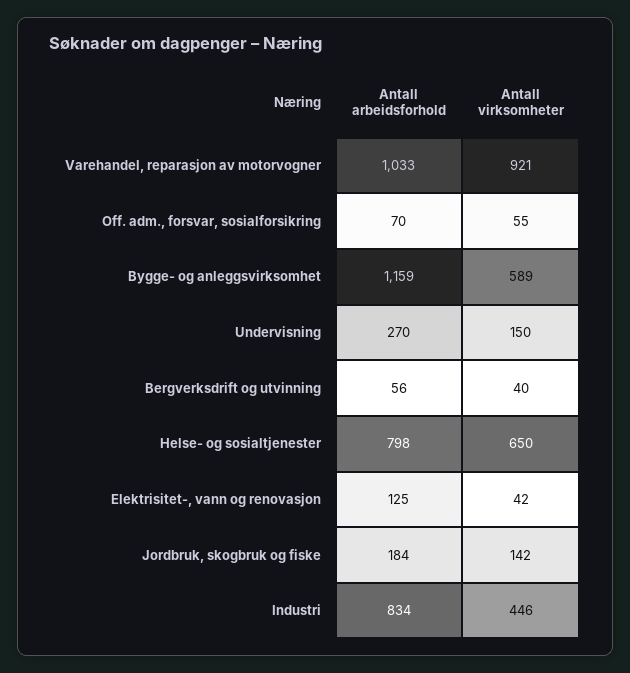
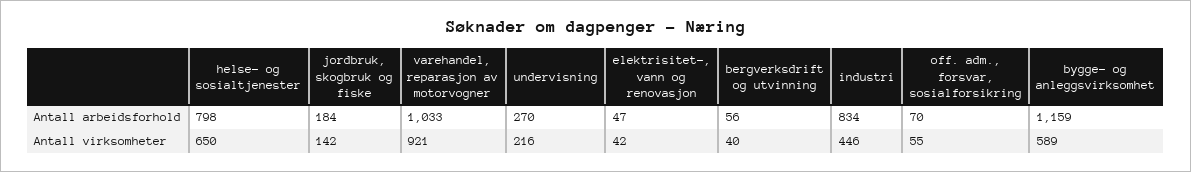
  {
    "Antall arbeidsforhold": {
      "Varehandel, reparasjon av motorvogner": 1033,
      "Off. adm., forsvar, sosialforsikring": 70,
      "Bygge- og anleggsvirksomhet": 1159,
      "Undervisning": 270,
      "Bergverksdrift og utvinning": 56,
      "Helse- og sosialtjenester": 798,
-     "Elektrisitet-, vann og renovasjon": 125,
+     "Elektrisitet-, vann og renovasjon": 47,
      "Jordbruk, skogbruk og fiske": 184,
      "Industri": 834
    },
    "Antall virksomheter": {
      "Varehandel, reparasjon av motorvogner": 921,
      "Off. adm., forsvar, sosialforsikring": 55,
      "Bygge- og anleggsvirksomhet": 589,
-     "Undervisning": 150,
+     "Undervisning": 216,
      "Bergverksdrift og utvinning": 40,
      "Helse- og sosialtjenester": 650,
      "Elektrisitet-, vann og renovasjon": 42,
      "Jordbruk, skogbruk og fiske": 142,
      "Industri": 446
    }
  }

